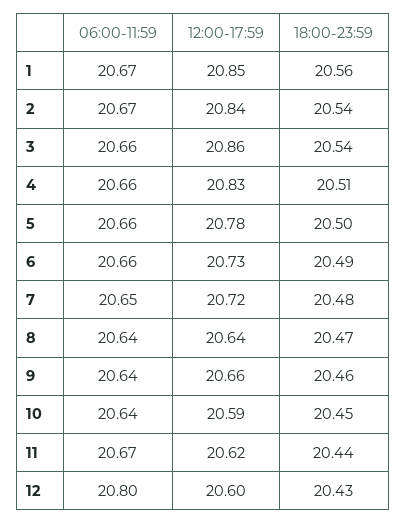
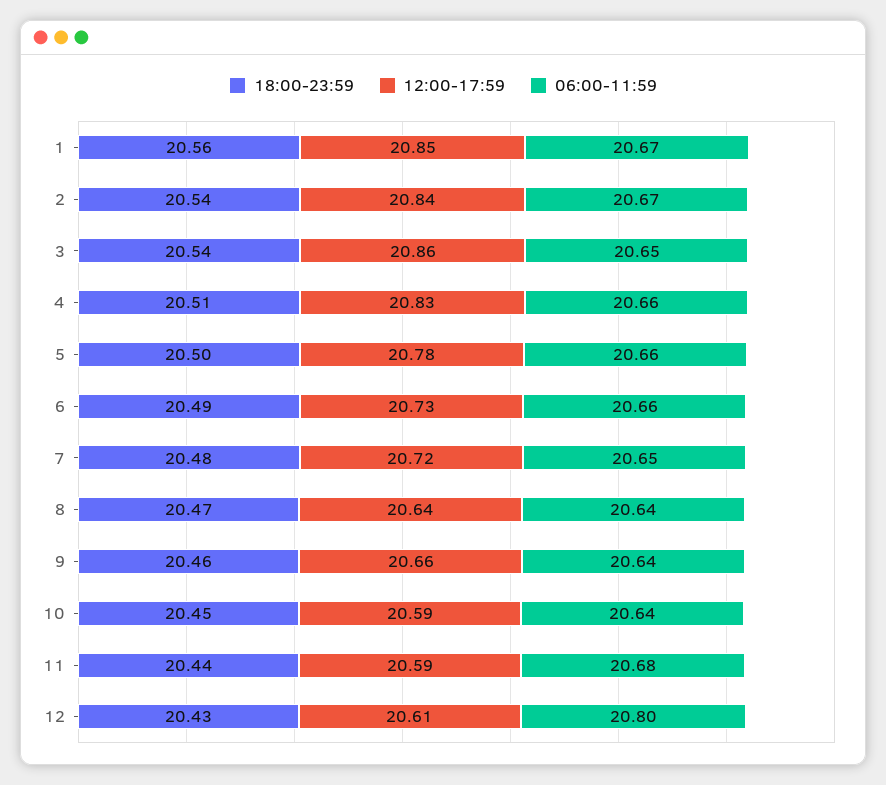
  {
    "06:00-11:59": {
      "1": 20.67,
      "2": 20.67,
-     "3": 20.66,
+     "3": 20.65,
      "4": 20.66,
      "5": 20.66,
      "6": 20.66,
      "7": 20.65,
      "8": 20.64,
      "9": 20.64,
      "10": 20.64,
-     "11": 20.67,
+     "11": 20.68,
      "12": 20.8
    },
    "12:00-17:59": {
      "1": 20.85,
      "2": 20.84,
      "3": 20.86,
      "4": 20.83,
      "5": 20.78,
      "6": 20.73,
      "7": 20.72,
      "8": 20.64,
      "9": 20.66,
      "10": 20.59,
-     "11": 20.62,
+     "11": 20.59,
-     "12": 20.6
+     "12": 20.61
    },
    "18:00-23:59": {
      "1": 20.56,
      "2": 20.54,
      "3": 20.54,
      "4": 20.51,
      "5": 20.5,
      "6": 20.49,
      "7": 20.48,
      "8": 20.47,
      "9": 20.46,
      "10": 20.45,
      "11": 20.44,
      "12": 20.43
    }
  }

